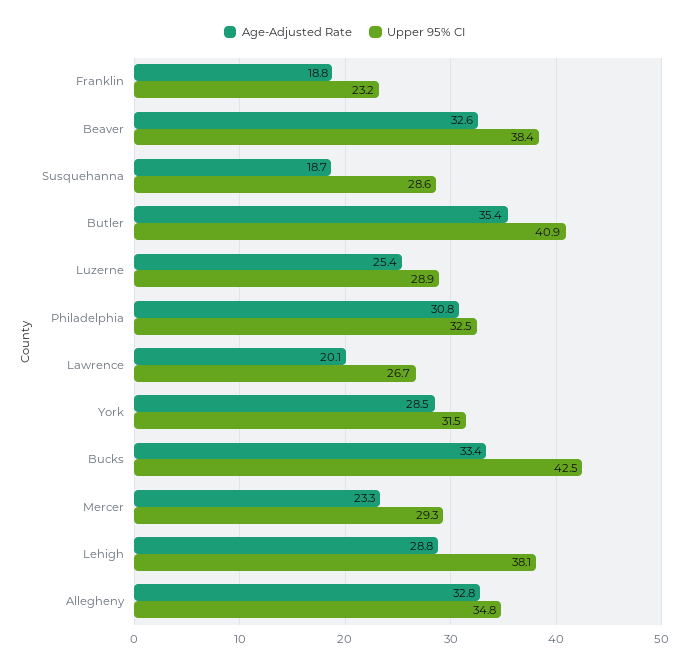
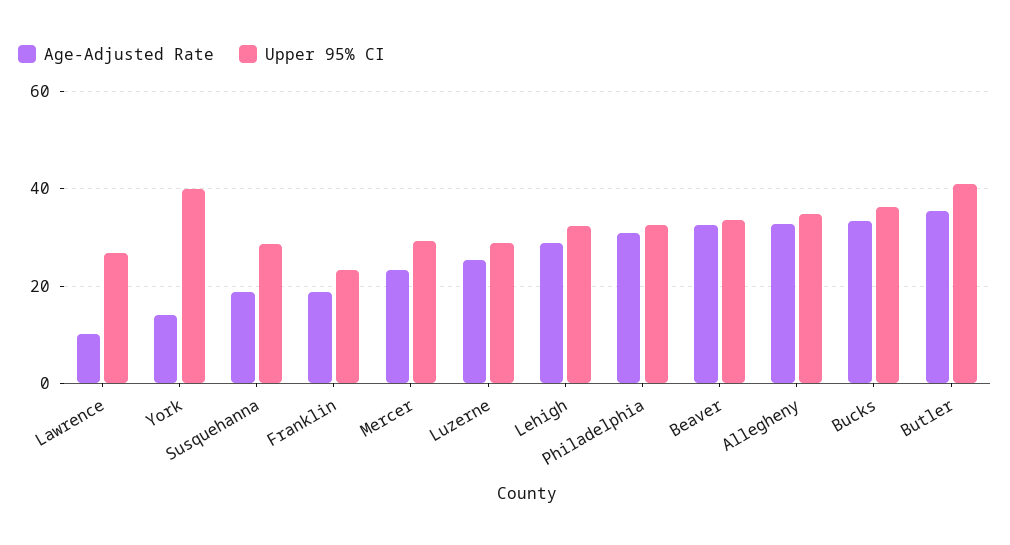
  {
    "Age-Adjusted Rate": {
      "Franklin": 18.8,
      "Beaver": 32.6,
      "Susquehanna": 18.7,
      "Butler": 35.4,
      "Luzerne": 25.4,
      "Philadelphia": 30.8,
-     "Lawrence": 20.1,
+     "Lawrence": 10,
-     "York": 28.5,
+     "York": 14,
      "Bucks": 33.4,
      "Mercer": 23.3,
      "Lehigh": 28.8,
      "Allegheny": 32.8
    },
    "Upper 95% CI": {
      "Franklin": 23.2,
-     "Beaver": 38.4,
+     "Beaver": 34,
      "Susquehanna": 28.6,
      "Butler": 40.9,
      "Luzerne": 28.9,
      "Philadelphia": 32.5,
      "Lawrence": 26.7,
-     "York": 31.5,
+     "York": 40,
-     "Bucks": 42.5,
+     "Bucks": 36,
      "Mercer": 29.3,
-     "Lehigh": 38.1,
+     "Lehigh": 32,
      "Allegheny": 34.8
    }
  }

